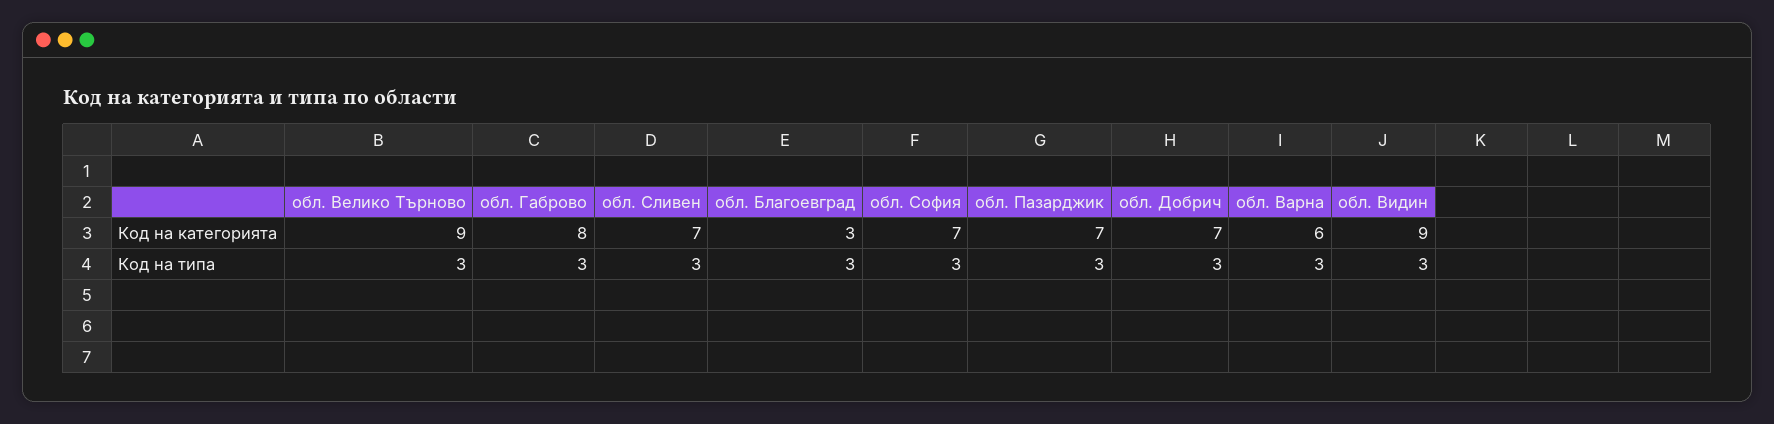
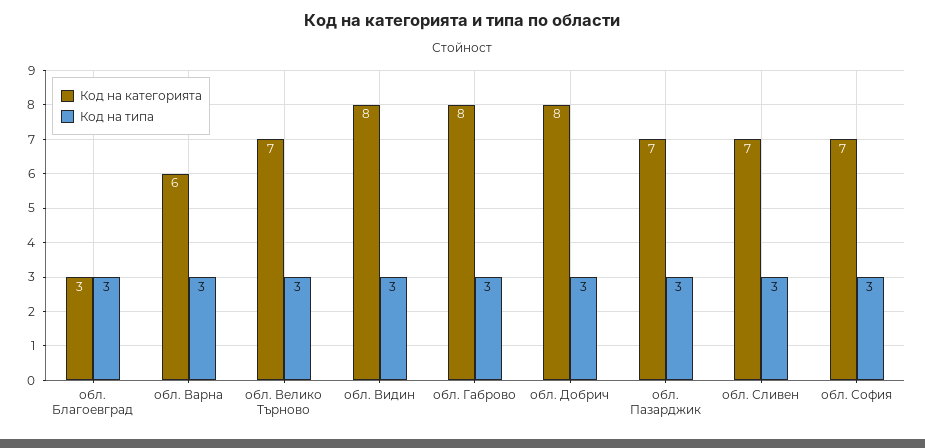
  {
    "Код на категорията": {
-     "обл. Велико Търново": 9,
+     "обл. Велико Търново": 7,
      "обл. Габрово": 8,
      "обл. Сливен": 7,
      "обл. Благоевград": 3,
      "обл. София": 7,
      "обл. Пазарджик": 7,
-     "обл. Добрич": 7,
+     "обл. Добрич": 8,
      "обл. Варна": 6,
-     "обл. Видин": 9
+     "обл. Видин": 8
    },
    "Код на типа": {
      "обл. Велико Търново": 3,
      "обл. Габрово": 3,
      "обл. Сливен": 3,
      "обл. Благоевград": 3,
      "обл. София": 3,
      "обл. Пазарджик": 3,
      "обл. Добрич": 3,
      "обл. Варна": 3,
      "обл. Видин": 3
    }
  }

